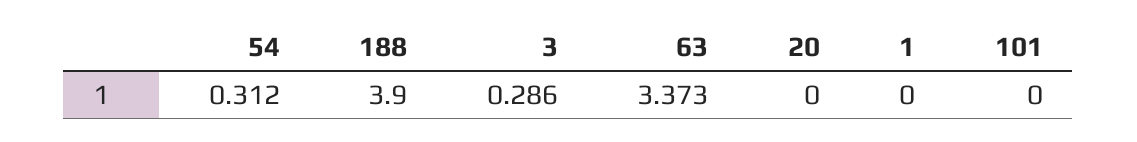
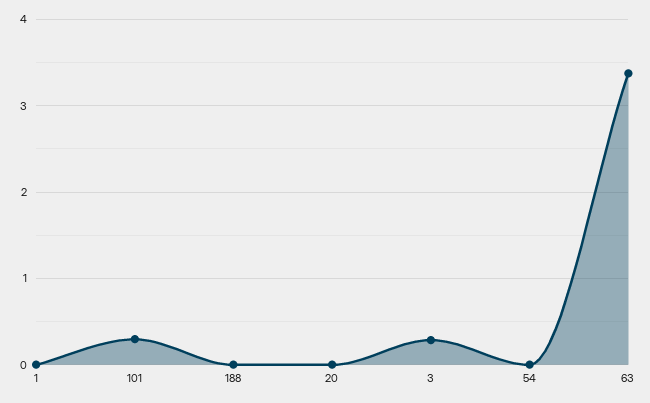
  {
-   "54": 0.312,
+   "54": 0,
-   "188": 3.9,
+   "188": 0,
    "3": 0.286,
    "63": 3.373,
    "20": 0,
    "1": 0,
-   "101": 0
+   "101": 0.3
  }

